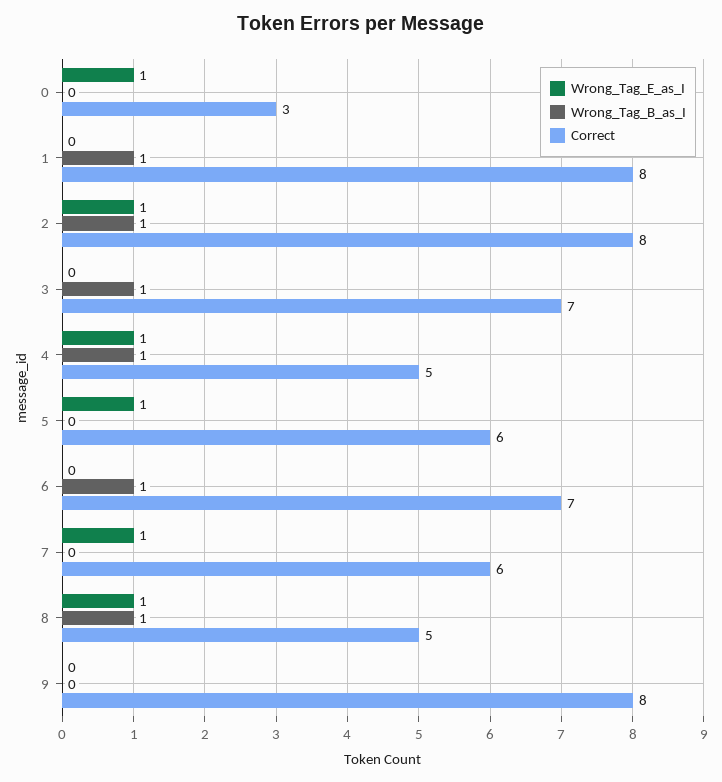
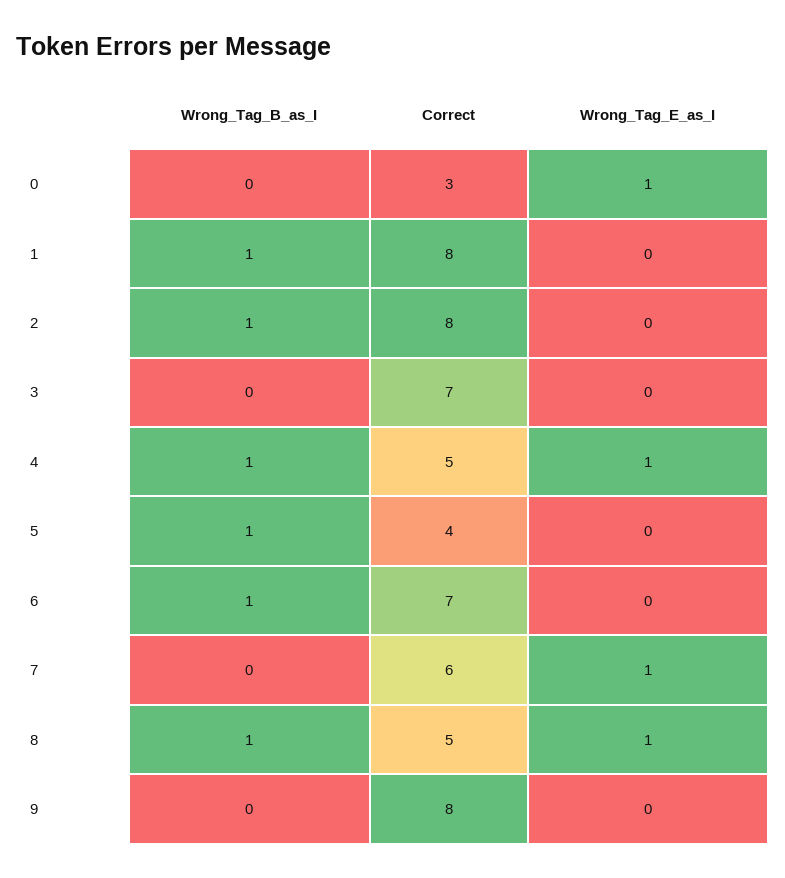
  {
    "Wrong_Tag_E_as_I": {
      "0": 1,
      "1": 0,
-     "2": 1,
+     "2": 0,
      "3": 0,
      "4": 1,
-     "5": 1,
+     "5": 0,
      "6": 0,
      "7": 1,
      "8": 1,
      "9": 0
    },
    "Wrong_Tag_B_as_I": {
      "0": 0,
      "1": 1,
      "2": 1,
-     "3": 1,
+     "3": 0,
      "4": 1,
-     "5": 0,
+     "5": 1,
      "6": 1,
      "7": 0,
      "8": 1,
      "9": 0
    },
    "Correct": {
      "0": 3,
      "1": 8,
      "2": 8,
      "3": 7,
      "4": 5,
-     "5": 6,
+     "5": 4,
      "6": 7,
      "7": 6,
      "8": 5,
      "9": 8
    }
  }

